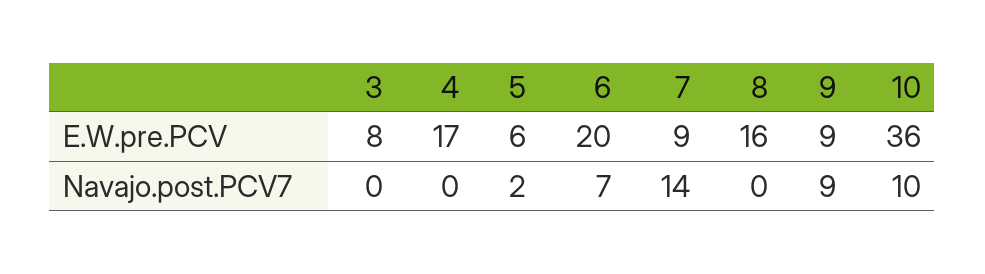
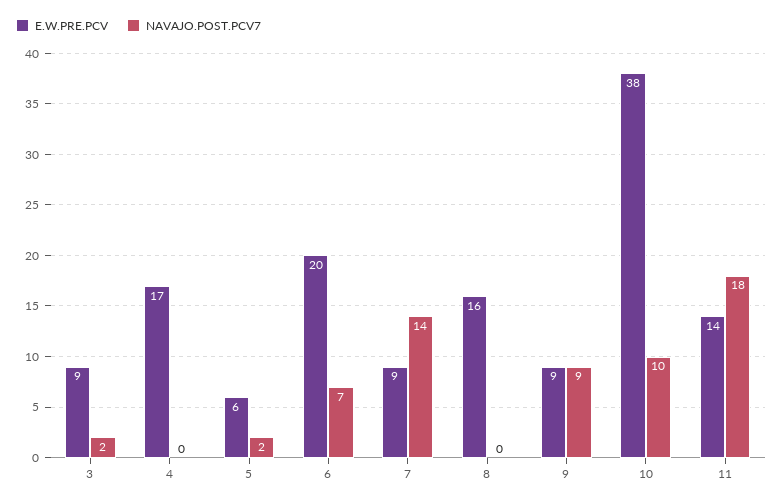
  {
    "E.W.pre.PCV": {
-     "3": 8,
+     "3": 9,
      "4": 17,
      "5": 6,
      "6": 20,
      "7": 9,
      "8": 16,
      "9": 9,
-     "10": 36
+     "10": 38,
+     "11": 14
    },
    "Navajo.post.PCV7": {
-     "3": 0,
+     "3": 2,
      "4": 0,
      "5": 2,
      "6": 7,
      "7": 14,
      "8": 0,
      "9": 9,
-     "10": 10
+     "10": 10,
+     "11": 18
    }
  }

